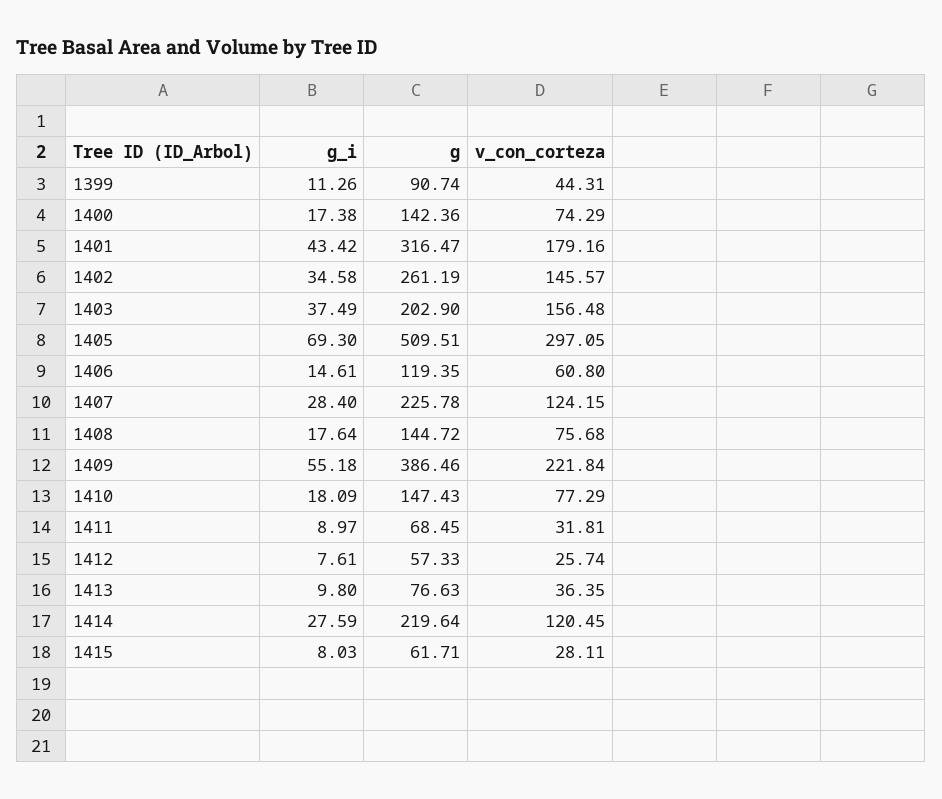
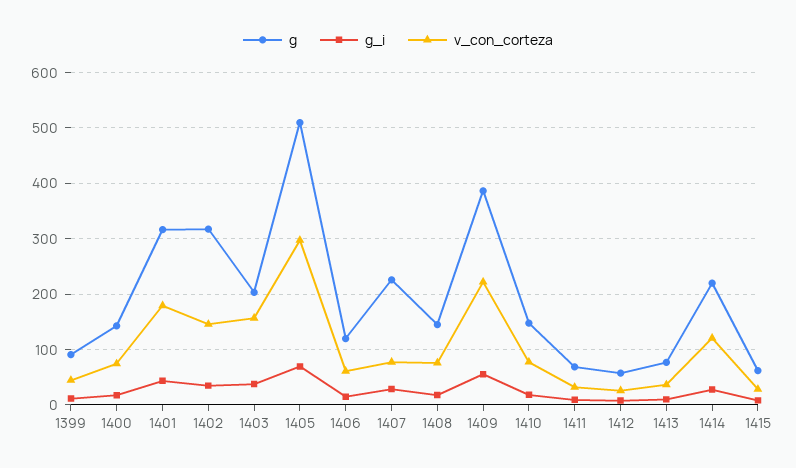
  {
    "g_i": {
      "1399": 11.26,
      "1400": 17.38,
      "1401": 43.42,
      "1402": 34.58,
      "1403": 37.49,
      "1405": 69.3,
      "1406": 14.61,
      "1407": 28.4,
      "1408": 17.64,
      "1409": 55.18,
      "1410": 18.09,
      "1411": 8.97,
      "1412": 7.61,
      "1413": 9.8,
      "1414": 27.59,
      "1415": 8.03
    },
    "g": {
      "1399": 90.74,
      "1400": 142.36,
      "1401": 316.47,
-     "1402": 261.19,
+     "1402": 320,
      "1403": 202.9,
      "1405": 509.51,
      "1406": 119.35,
      "1407": 225.78,
      "1408": 144.72,
      "1409": 386.46,
      "1410": 147.43,
      "1411": 68.45,
      "1412": 57.33,
      "1413": 76.63,
      "1414": 219.64,
      "1415": 61.71
    },
    "v_con_corteza": {
      "1399": 44.31,
      "1400": 74.29,
      "1401": 179.16,
      "1402": 145.57,
      "1403": 156.48,
      "1405": 297.05,
      "1406": 60.8,
-     "1407": 124.15,
+     "1407": 80,
      "1408": 75.68,
      "1409": 221.84,
      "1410": 77.29,
      "1411": 31.81,
      "1412": 25.74,
      "1413": 36.35,
      "1414": 120.45,
      "1415": 28.11
    }
  }

